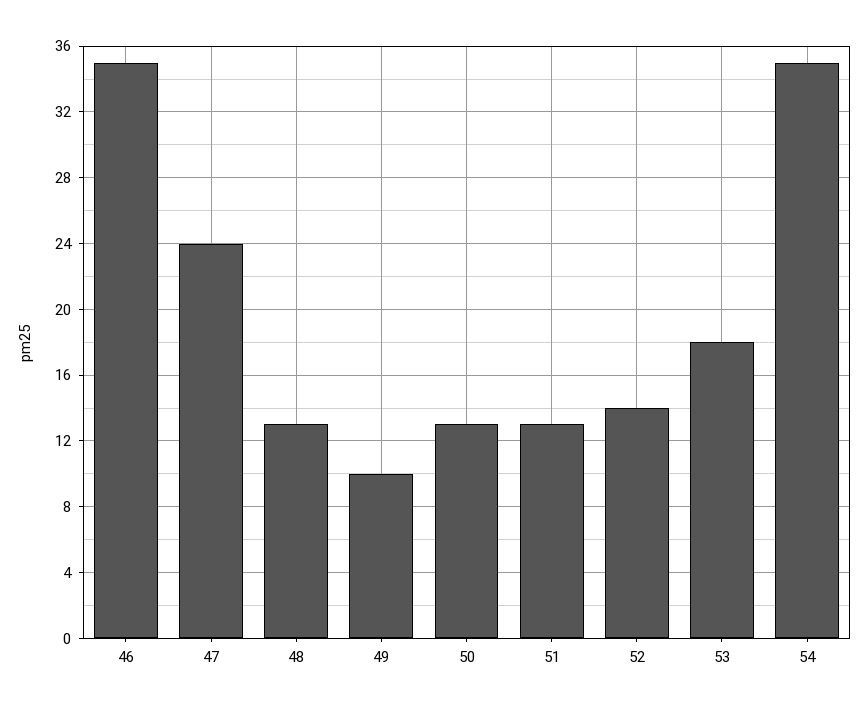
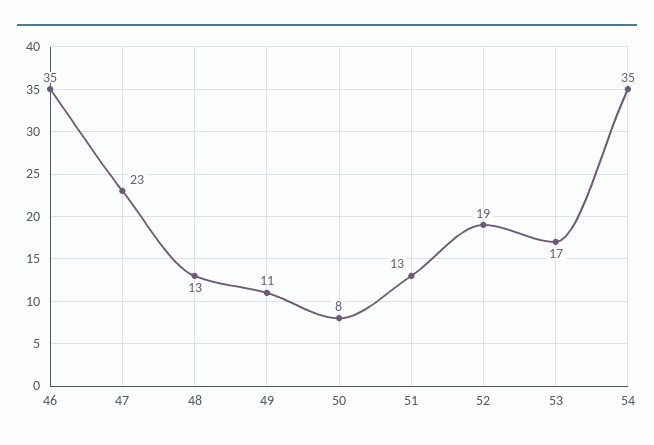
  {
    "46": 35,
-   "47": 24,
+   "47": 23,
    "48": 13,
-   "49": 10,
+   "49": 11,
-   "50": 13,
+   "50": 8,
    "51": 13,
-   "52": 14,
+   "52": 19,
-   "53": 18,
+   "53": 17,
    "54": 35
  }

